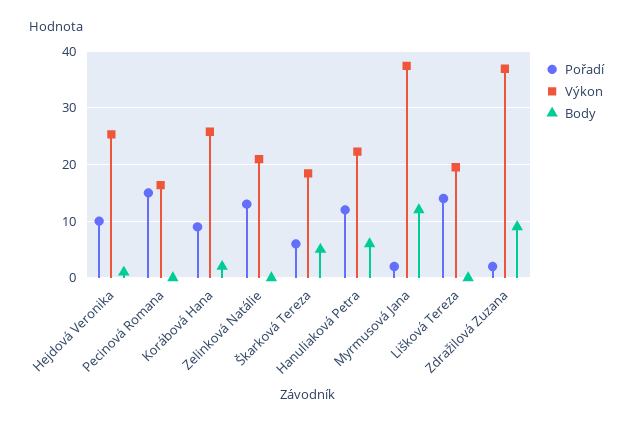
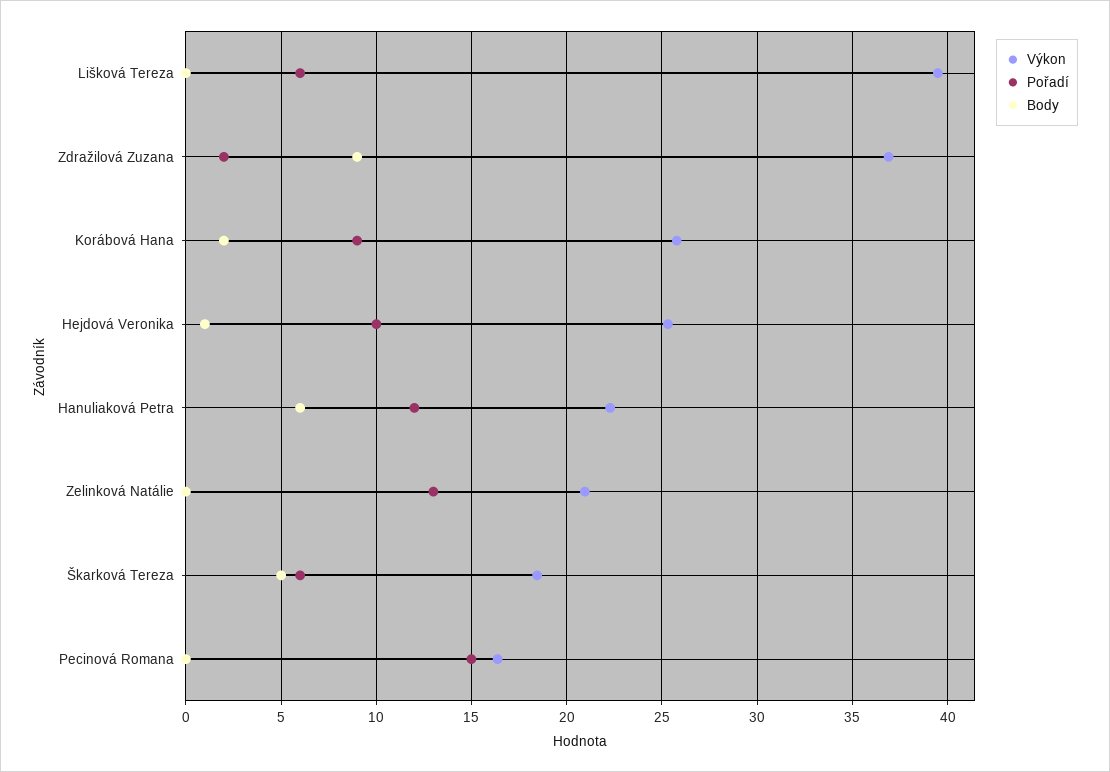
  {
    "Pořadí": {
      "Hejdová Veronika": 10,
      "Pecinová Romana": 15,
      "Korábová Hana": 9,
      "Zelinková Natálie": 13,
      "Škarková Tereza": 6,
      "Hanuliaková Petra": 12,
-     "Myrmusová Jana": 2,
-     "Lišková Tereza": 14,
+     "Lišková Tereza": 6,
      "Zdražilová Zuzana": 2
    },
    "Výkon": {
      "Hejdová Veronika": 25.5,
      "Pecinová Romana": 16.5,
      "Korábová Hana": 26,
      "Zelinková Natálie": 21,
      "Škarková Tereza": 18.5,
      "Hanuliaková Petra": 22.5,
-     "Myrmusová Jana": 38,
-     "Lišková Tereza": 20,
+     "Lišková Tereza": 39.5,
      "Zdražilová Zuzana": 37
    },
    "Body": {
      "Hejdová Veronika": 1,
      "Pecinová Romana": 0,
      "Korábová Hana": 2,
      "Zelinková Natálie": 0,
      "Škarková Tereza": 5,
      "Hanuliaková Petra": 6,
-     "Myrmusová Jana": 12,
      "Lišková Tereza": 0,
      "Zdražilová Zuzana": 9
    }
  }

